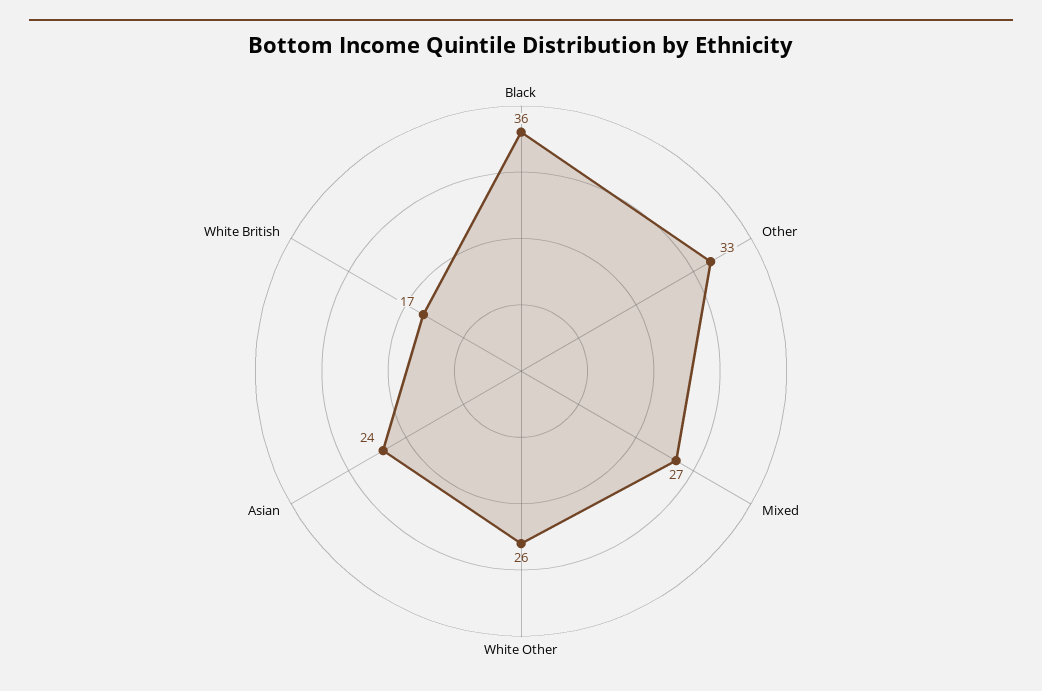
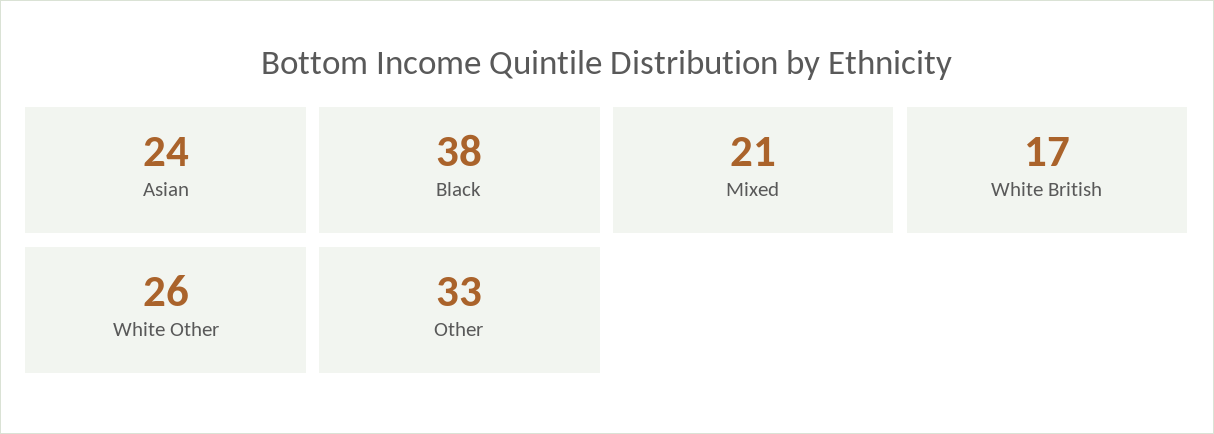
  {
-   "Black": 36,
+   "Black": 38,
    "Other": 33,
-   "Mixed": 27,
+   "Mixed": 21,
    "White Other": 26,
    "Asian": 24,
    "White British": 17
  }

